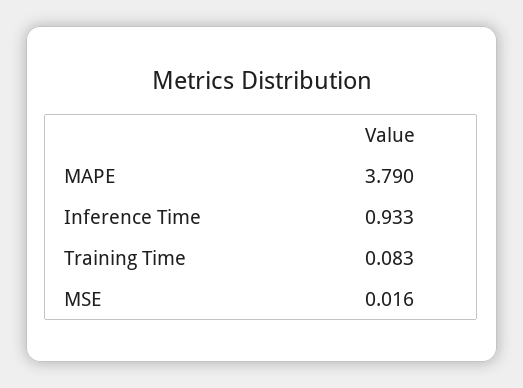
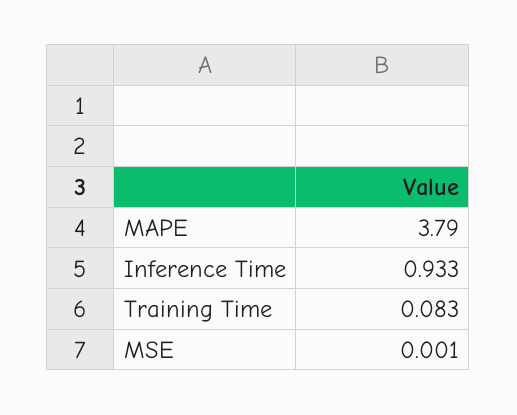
  {
    "MAPE": 3.79,
    "Inference Time": 0.933,
    "Training Time": 0.083,
-   "MSE": 0.016
+   "MSE": 0.001
  }

